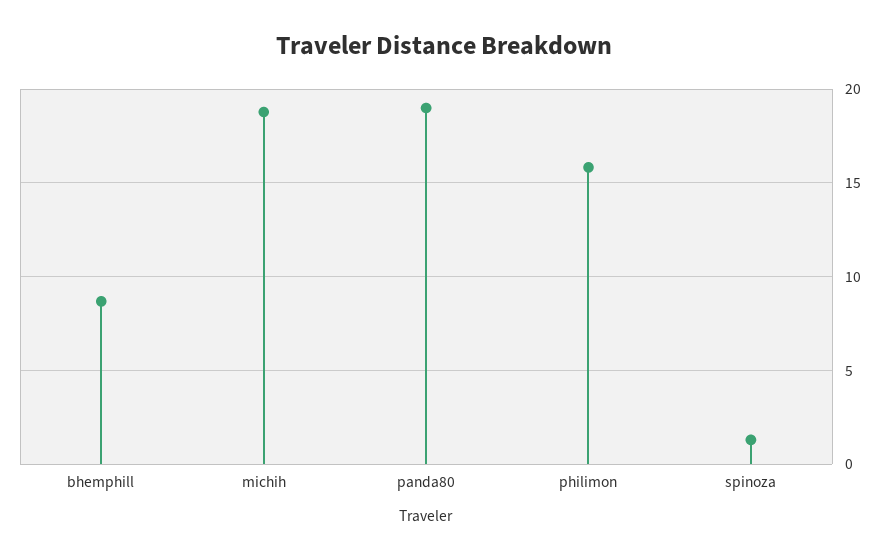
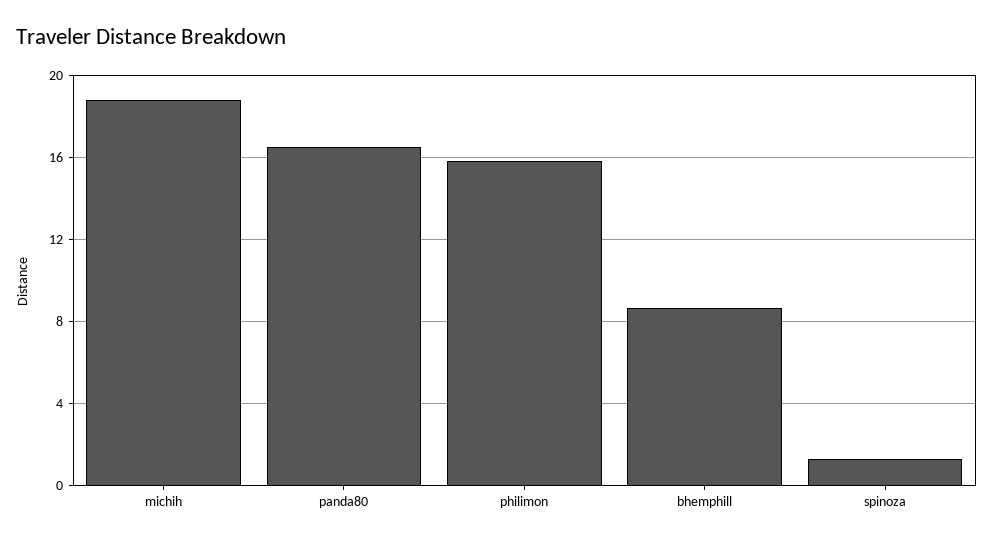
  {
    "bhemphill": 8.5,
    "michih": 19,
-   "panda80": 19,
+   "panda80": 16.5,
    "philimon": 16,
    "spinoza": 1.5
  }

